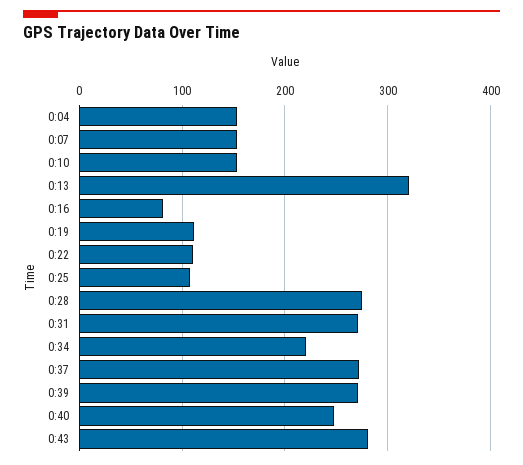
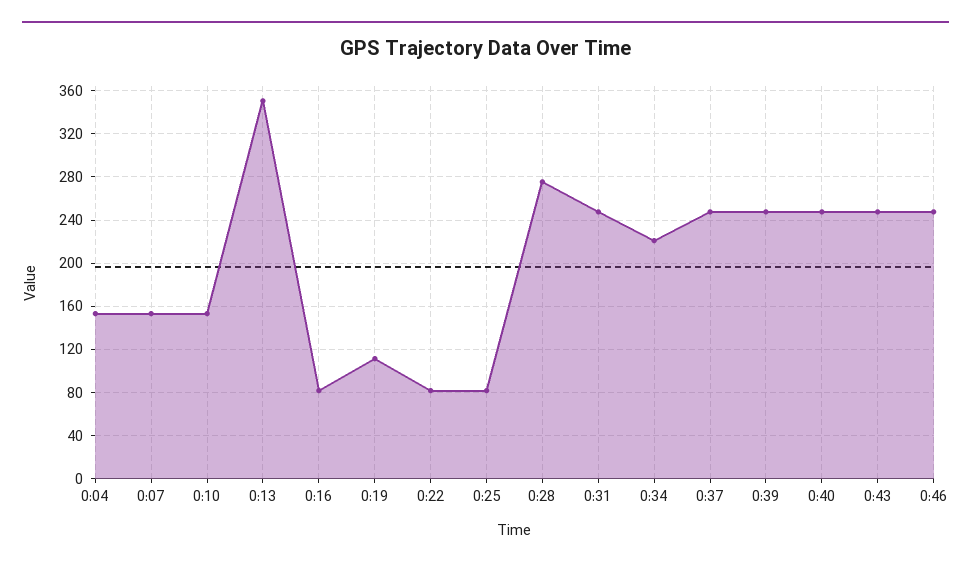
  {
    "0:04": 150,
    "0:07": 150,
    "0:10": 150,
-   "0:13": 320,
+   "0:13": 350,
    "0:16": 80,
    "0:19": 110,
-   "0:22": 110,
+   "0:22": 80,
-   "0:25": 110,
+   "0:25": 80,
    "0:28": 280,
-   "0:31": 270,
+   "0:31": 250,
    "0:34": 220,
-   "0:37": 270,
+   "0:37": 250,
-   "0:39": 270,
+   "0:39": 250,
    "0:40": 250,
-   "0:43": 280
+   "0:43": 250,
+   "0:46": 250
  }

